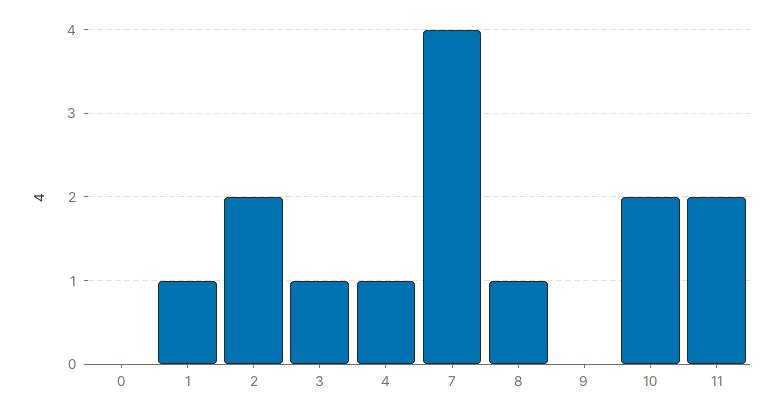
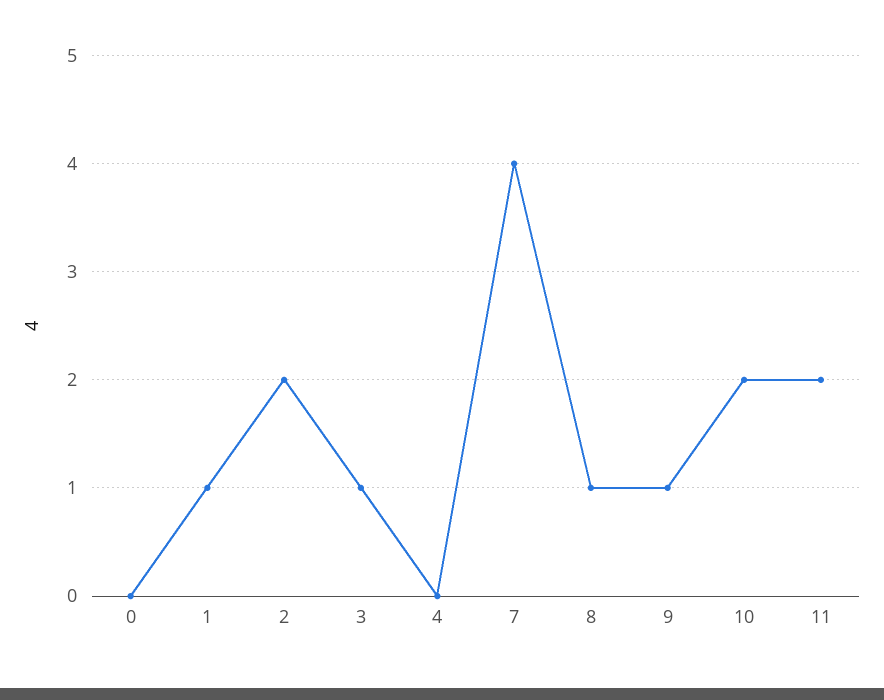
  {
    "0": 0,
    "1": 1,
    "2": 2,
    "3": 1,
-   "4": 1,
+   "4": 0,
    "7": 4,
    "8": 1,
-   "9": 0,
+   "9": 1,
    "10": 2,
    "11": 2
  }

